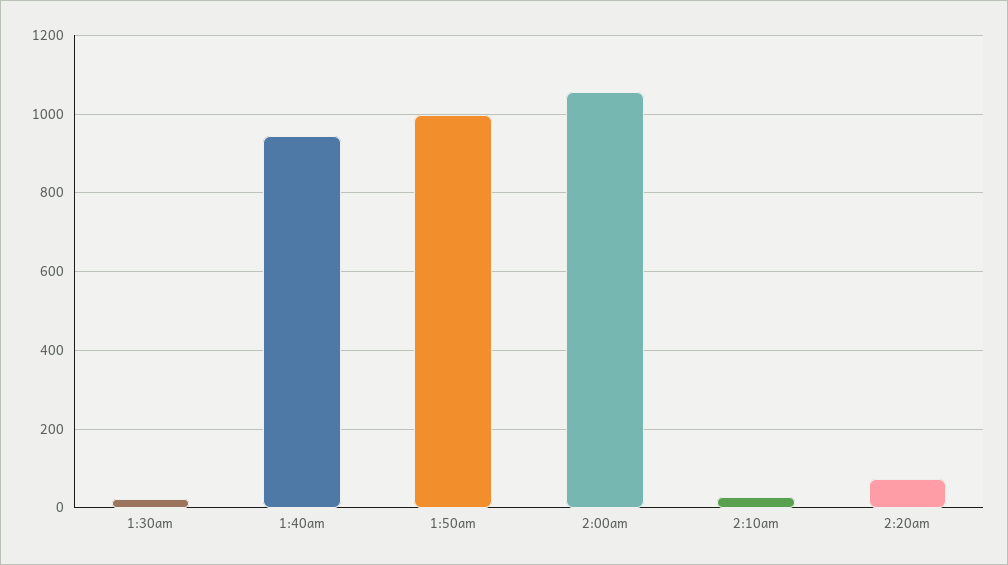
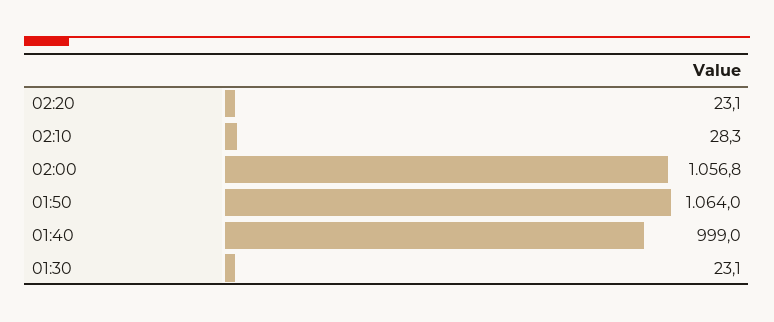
  {
    "1:30am": 23.1,
-   "1:40am": 940,
+   "1:40am": 999,
-   "1:50am": 1000,
+   "1:50am": 1064,
    "2:00am": 1056.8,
    "2:10am": 28.3,
-   "2:20am": 80
+   "2:20am": 23.1
  }

